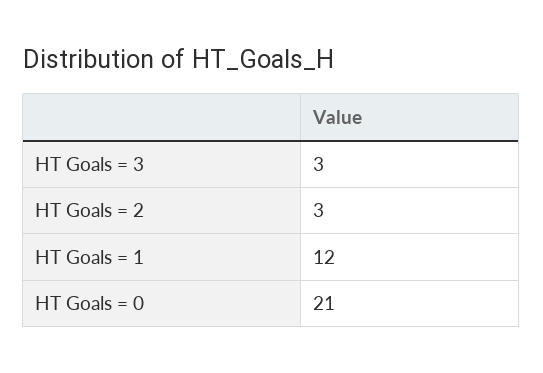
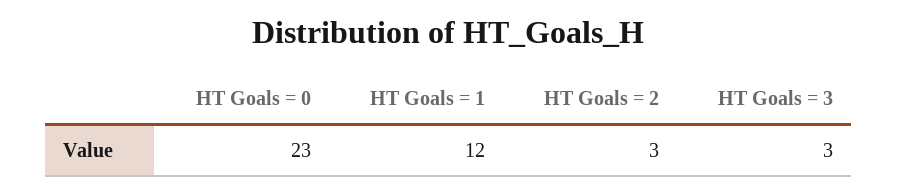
  {
    "HT Goals = 3": 3,
    "HT Goals = 2": 3,
    "HT Goals = 1": 12,
-   "HT Goals = 0": 21
+   "HT Goals = 0": 23
  }

